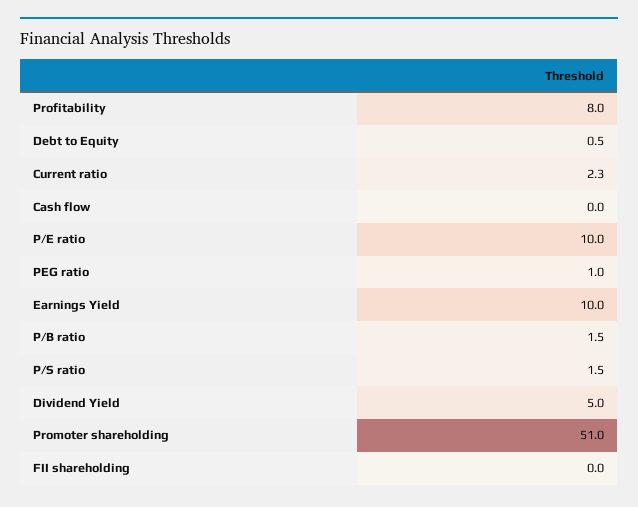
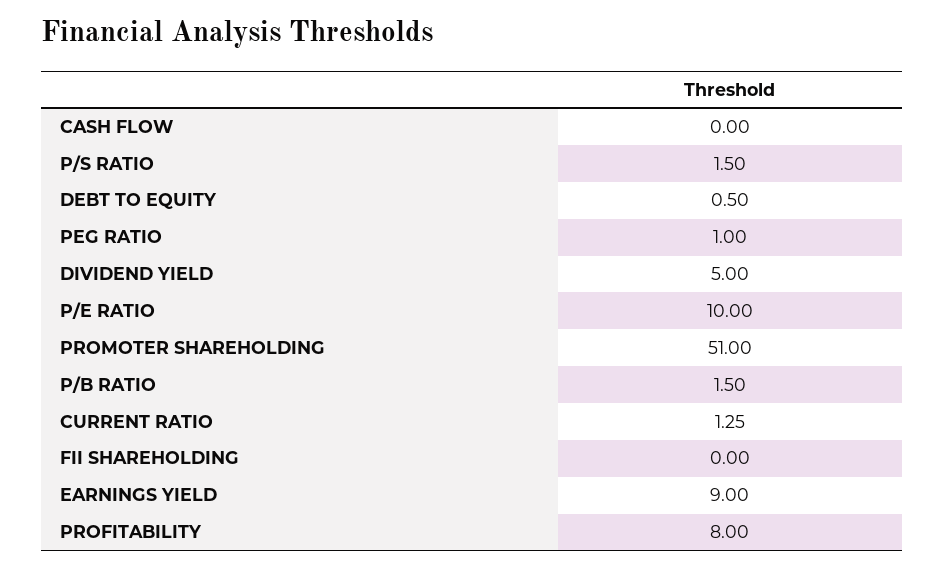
  {
    "Profitability": 8,
    "Debt to Equity": 0.5,
-   "Current ratio": 2.3,
+   "Current ratio": 1.25,
    "Cash flow": 0,
    "P/E ratio": 10,
    "PEG ratio": 1,
-   "Earnings Yield": 10,
+   "Earnings Yield": 9,
    "P/B ratio": 1.5,
    "P/S ratio": 1.5,
    "Dividend Yield": 5,
    "Promoter shareholding": 51,
    "FII shareholding": 0
  }

